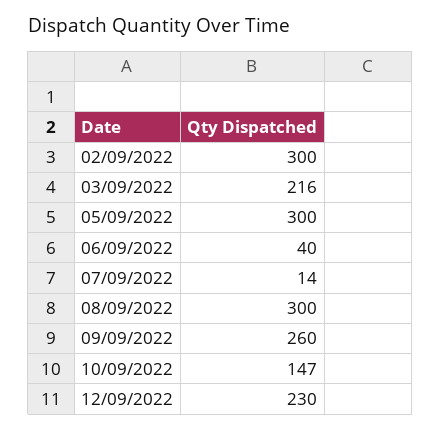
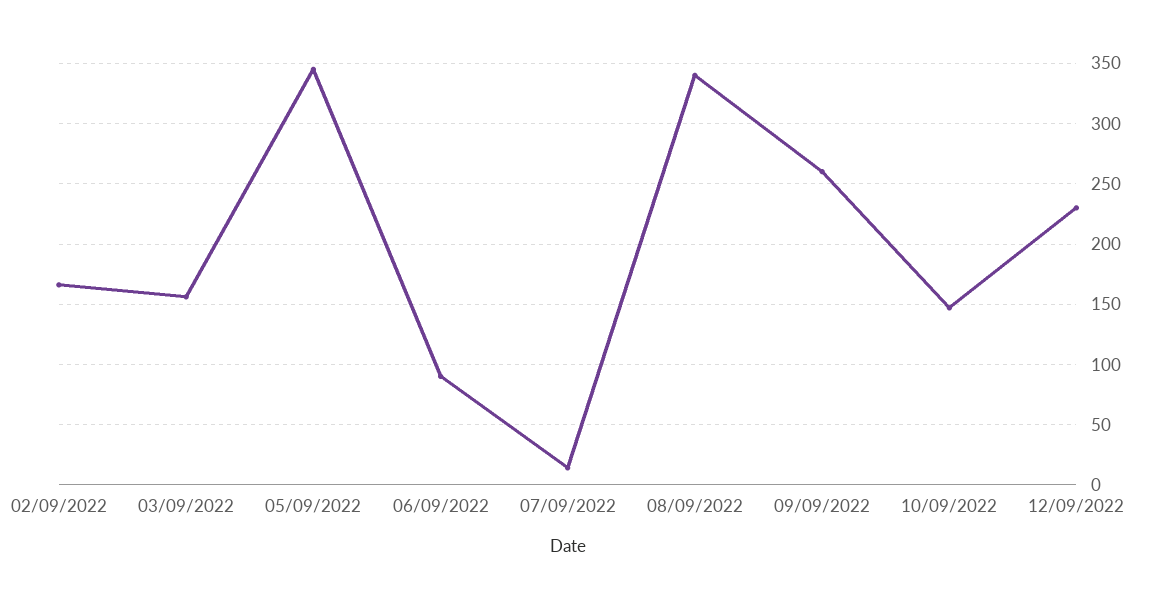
  {
-   "02/09/2022": 300,
+   "02/09/2022": 165,
-   "03/09/2022": 216,
+   "03/09/2022": 155,
-   "05/09/2022": 300,
+   "05/09/2022": 345,
-   "06/09/2022": 40,
+   "06/09/2022": 90,
    "07/09/2022": 14,
-   "08/09/2022": 300,
+   "08/09/2022": 340,
    "09/09/2022": 260,
    "10/09/2022": 147,
    "12/09/2022": 230
  }

